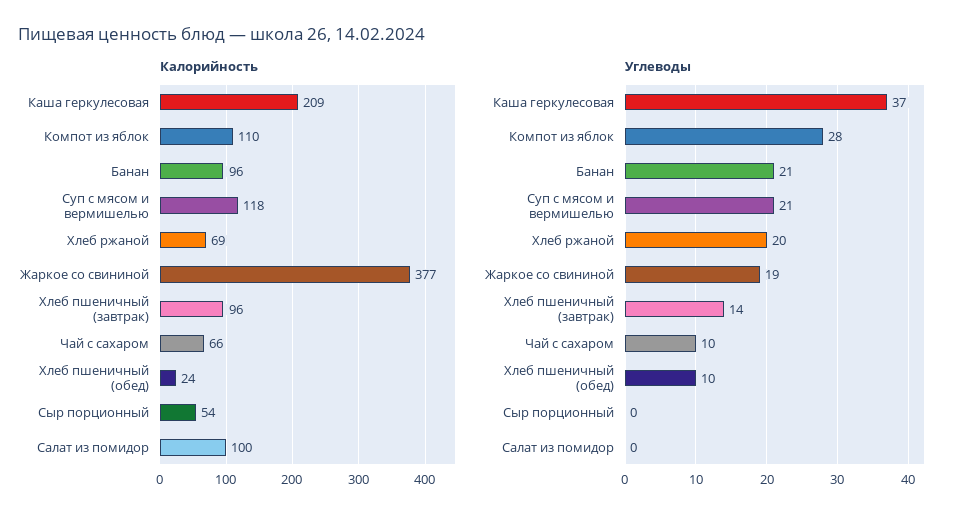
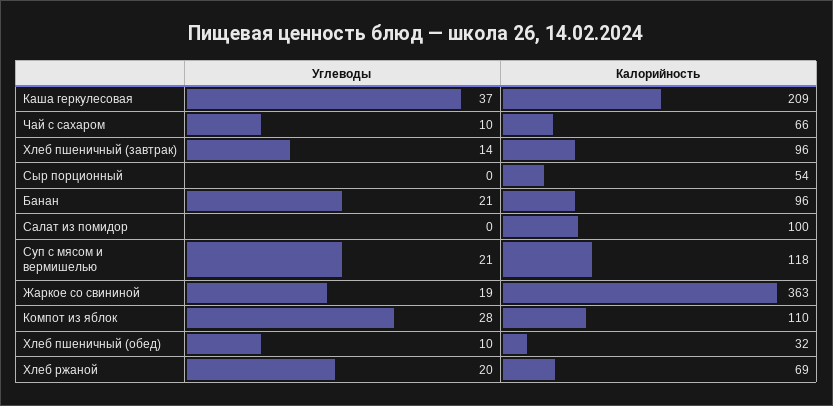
  {
    "Калорийность": {
      "Каша геркулесовая": 209,
      "Компот из яблок": 110,
      "Банан": 96,
      "Суп с мясом и вермишелью": 118,
      "Хлеб ржаной": 69,
-     "Жаркое со свининой": 377,
+     "Жаркое со свининой": 363,
      "Хлеб пшеничный (завтрак)": 96,
      "Чай с сахаром": 66,
-     "Хлеб пшеничный (обед)": 24,
+     "Хлеб пшеничный (обед)": 32,
      "Сыр порционный": 54,
      "Салат из помидор": 100
    },
    "Углеводы": {
      "Каша геркулесовая": 37,
      "Компот из яблок": 28,
      "Банан": 21,
      "Суп с мясом и вермишелью": 21,
      "Хлеб ржаной": 20,
      "Жаркое со свининой": 19,
      "Хлеб пшеничный (завтрак)": 14,
      "Чай с сахаром": 10,
      "Хлеб пшеничный (обед)": 10,
      "Сыр порционный": 0,
      "Салат из помидор": 0
    }
  }

